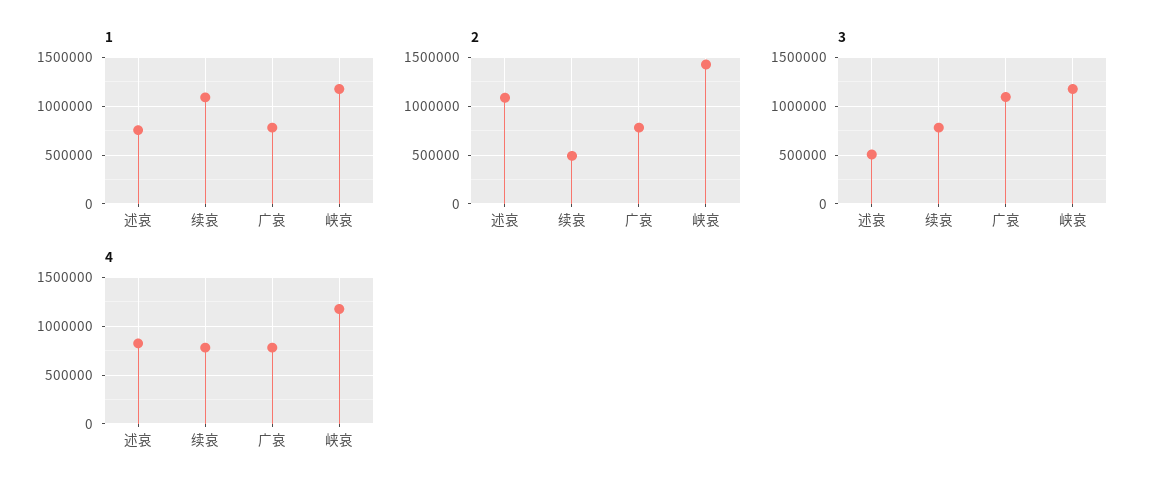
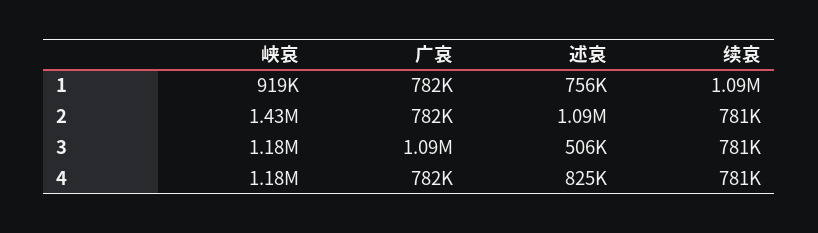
  {
    "1": {
      "述哀": 756000,
      "续哀": 1090000,
      "广哀": 782000,
-     "峡哀": 1200000
+     "峡哀": 919000
    },
    "2": {
      "述哀": 1090000,
-     "续哀": 500000,
+     "续哀": 781000,
      "广哀": 782000,
      "峡哀": 1430000
    },
    "3": {
      "述哀": 506000,
      "续哀": 781000,
      "广哀": 1090000,
      "峡哀": 1180000
    },
    "4": {
      "述哀": 825000,
      "续哀": 781000,
      "广哀": 782000,
      "峡哀": 1180000
    }
  }

